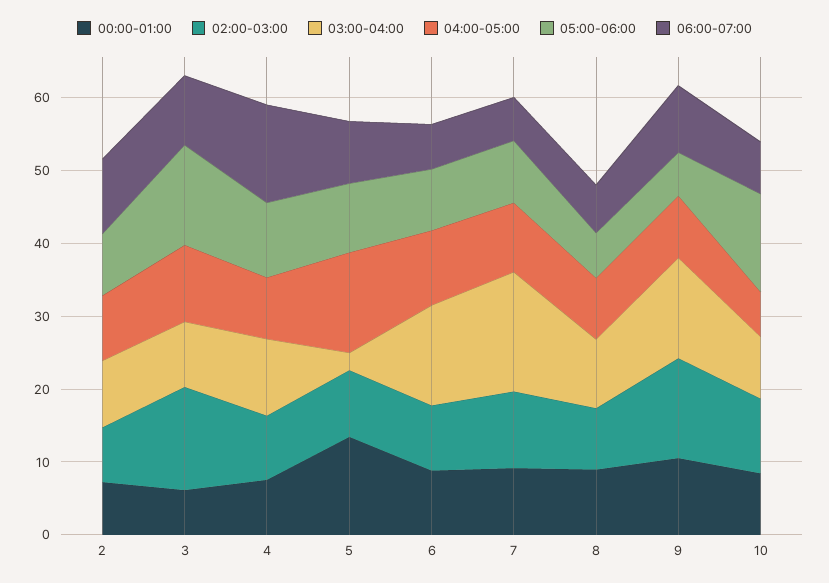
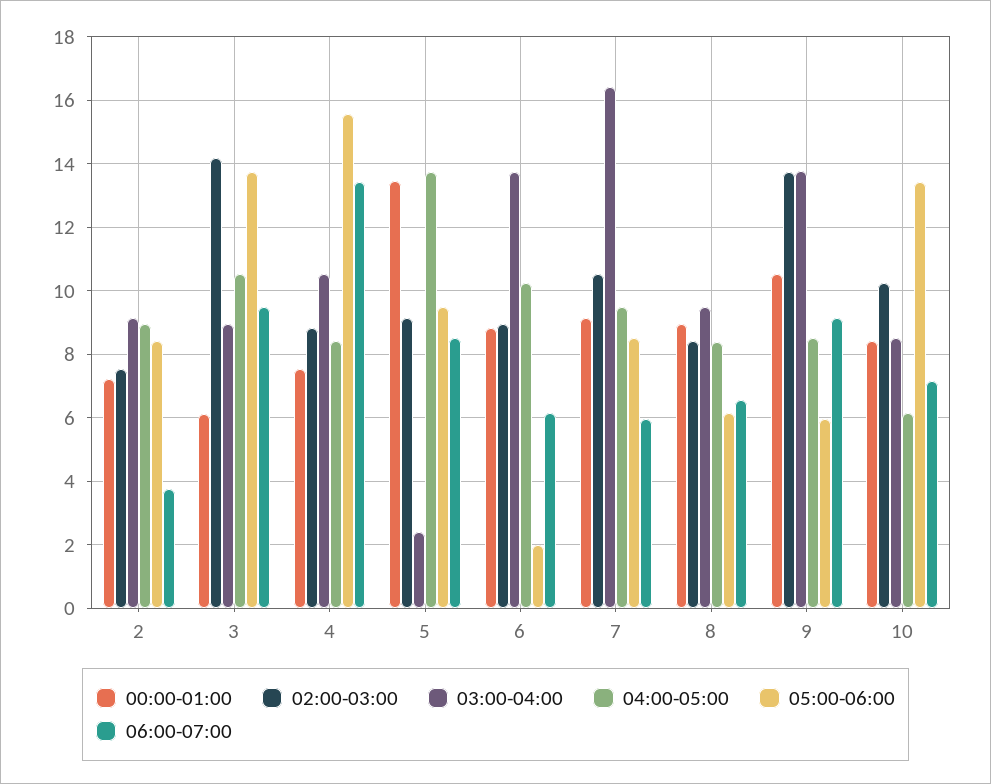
  {
    "00:00-01:00": {
      "2": 7.2,
      "3": 6.2,
      "4": 7.6,
      "5": 13.4,
      "6": 8.8,
      "7": 9.2,
      "8": 9,
      "9": 10.6,
      "10": 8.4
    },
    "02:00-03:00": {
      "2": 7.6,
      "3": 14.2,
      "4": 8.8,
      "5": 9.2,
      "6": 9,
      "7": 10.6,
      "8": 8.4,
      "9": 13.8,
      "10": 10.2
    },
    "03:00-04:00": {
      "2": 9.2,
      "3": 9,
      "4": 10.6,
      "5": 2.4,
      "6": 13.8,
      "7": 16.4,
      "8": 9.4,
      "9": 13.8,
      "10": 8.6
    },
    "04:00-05:00": {
      "2": 9,
      "3": 10.6,
      "4": 8.4,
      "5": 13.8,
      "6": 10.2,
      "7": 9.4,
      "8": 8.4,
      "9": 8.6,
      "10": 6.2
    },
    "05:00-06:00": {
      "2": 8.4,
      "3": 13.8,
-     "4": 10,
+     "4": 15.6,
      "5": 9.4,
-     "6": 8,
+     "6": 2,
      "7": 8.6,
      "8": 6.2,
      "9": 6,
      "10": 13.4
    },
    "06:00-07:00": {
-     "2": 10,
+     "2": 3.8,
      "3": 9.4,
      "4": 13.4,
      "5": 8.6,
      "6": 6.2,
      "7": 6,
      "8": 6.6,
      "9": 9.2,
      "10": 7.2
    }
  }

